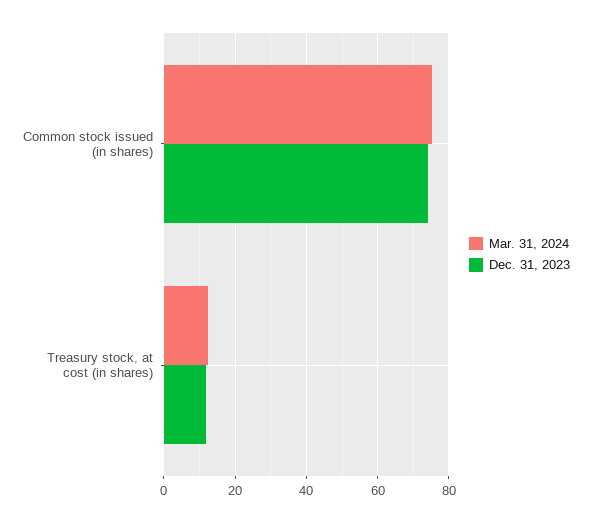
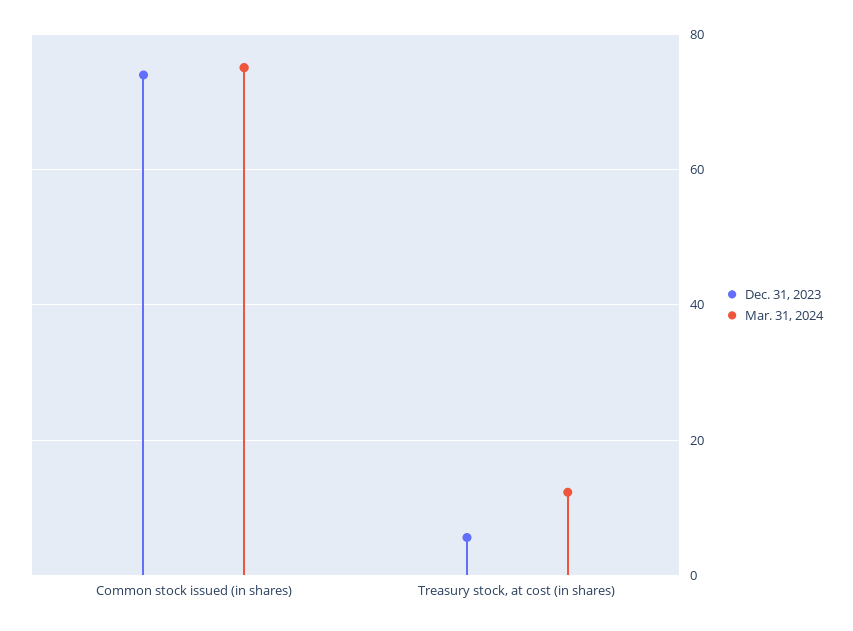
  {
    "Mar. 31, 2024": {
      "Common stock issued (in shares)": 76,
      "Treasury stock, at cost (in shares)": 12
    },
    "Dec. 31, 2023": {
      "Common stock issued (in shares)": 74,
-     "Treasury stock, at cost (in shares)": 12
+     "Treasury stock, at cost (in shares)": 6
    }
  }

